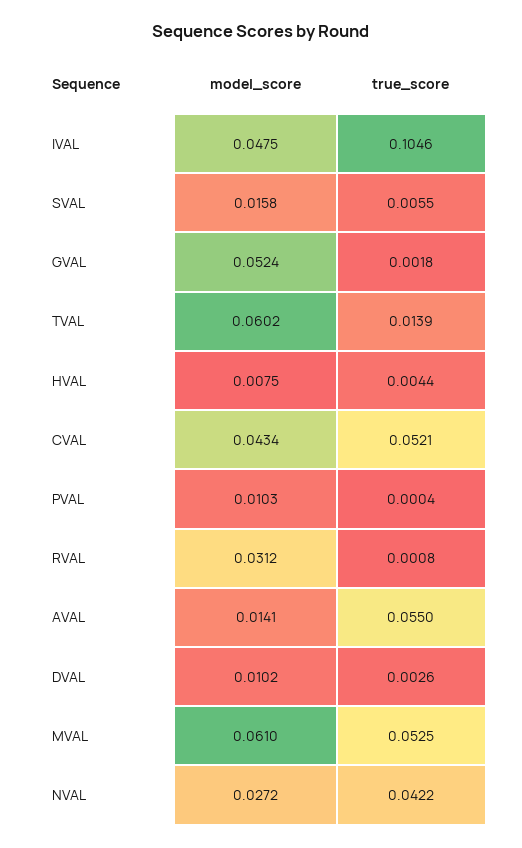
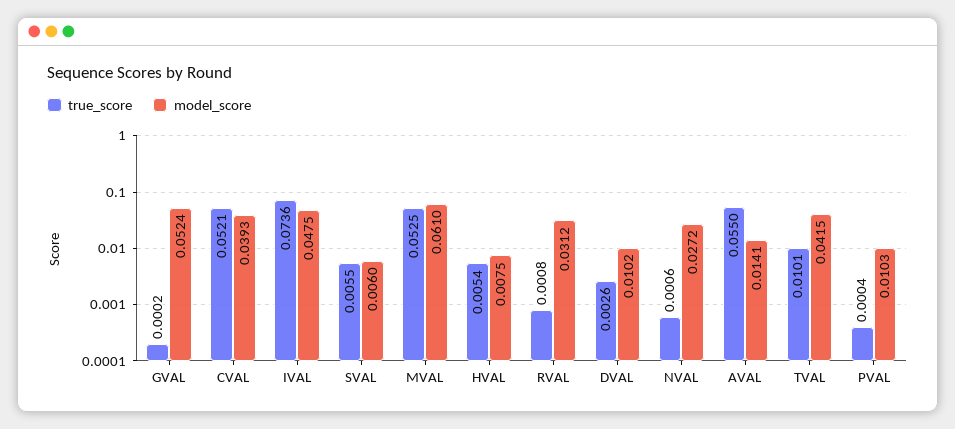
  {
    "model_score": {
      "IVAL": 0.0475,
-     "SVAL": 0.0158,
+     "SVAL": 0.006,
      "GVAL": 0.0524,
-     "TVAL": 0.0602,
+     "TVAL": 0.0415,
      "HVAL": 0.0075,
-     "CVAL": 0.0434,
+     "CVAL": 0.0393,
      "PVAL": 0.0103,
      "RVAL": 0.0312,
      "AVAL": 0.0141,
      "DVAL": 0.0102,
      "MVAL": 0.061,
      "NVAL": 0.0272
    },
    "true_score": {
-     "IVAL": 0.1046,
+     "IVAL": 0.0736,
      "SVAL": 0.0055,
-     "GVAL": 0.0018,
+     "GVAL": 0.0002,
-     "TVAL": 0.0139,
+     "TVAL": 0.0101,
-     "HVAL": 0.0044,
+     "HVAL": 0.0054,
      "CVAL": 0.0521,
      "PVAL": 0.0004,
      "RVAL": 0.0008,
      "AVAL": 0.055,
      "DVAL": 0.0026,
      "MVAL": 0.0525,
-     "NVAL": 0.0422
+     "NVAL": 0.0006
    }
  }

